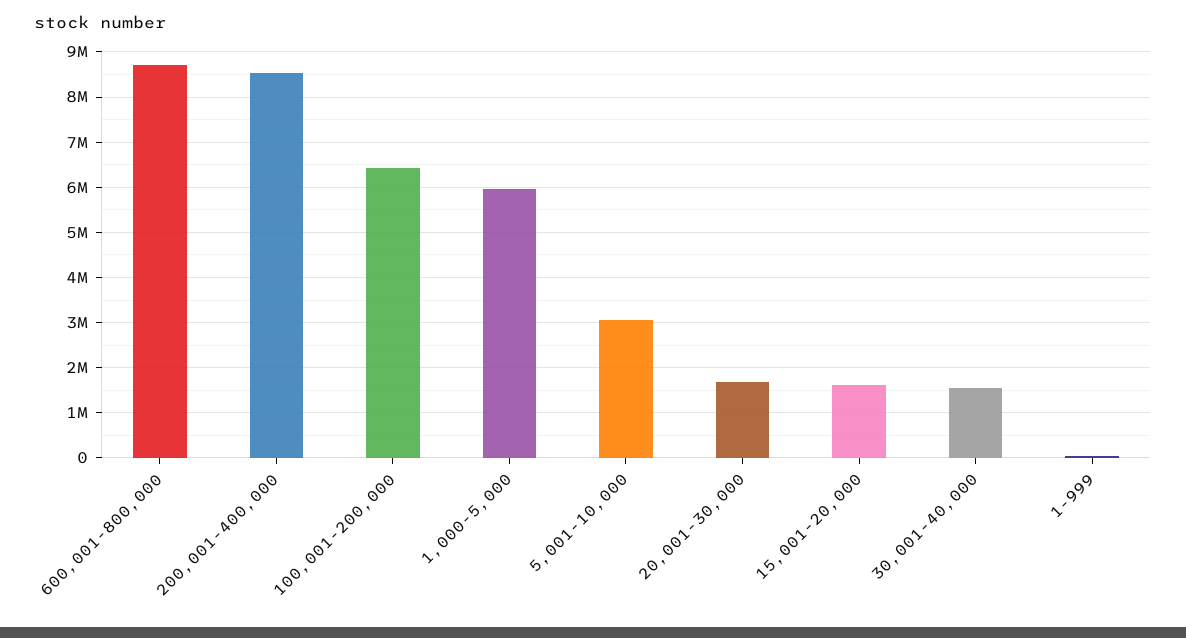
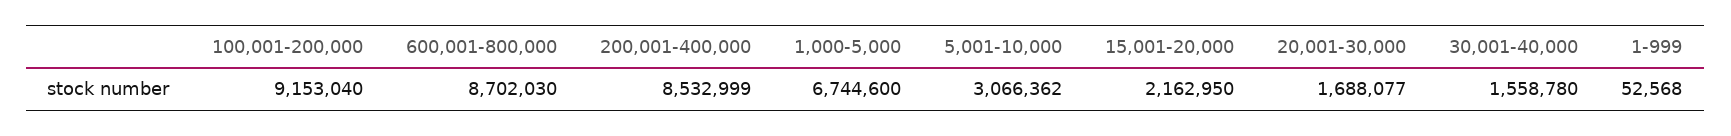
  {
    "600,001-800,000": 8702030,
    "200,001-400,000": 8532999,
-   "100,001-200,000": 6400000,
+   "100,001-200,000": 9153040,
-   "1,000-5,000": 6000000,
+   "1,000-5,000": 6744600,
    "5,001-10,000": 3066362,
    "20,001-30,000": 1688077,
-   "15,001-20,000": 1600000,
+   "15,001-20,000": 2162950,
    "30,001-40,000": 1558780,
    "1-999": 52568
  }

